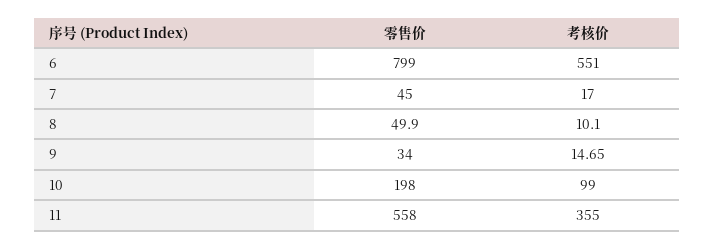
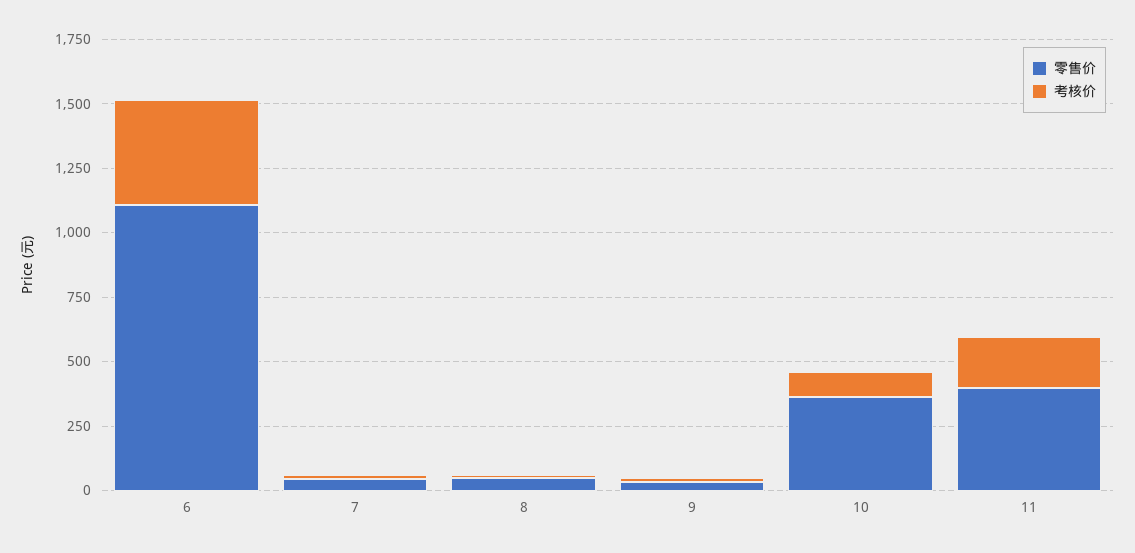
  {
    "零售价": {
-     "6": 799,
+     "6": 1100,
      "7": 45,
      "8": 49.9,
      "9": 34,
-     "10": 198,
+     "10": 350,
-     "11": 558
+     "11": 400
    },
    "考核价": {
-     "6": 551,
+     "6": 400,
      "7": 17,
      "8": 10.1,
      "9": 14.65,
      "10": 99,
-     "11": 355
+     "11": 200
    }
  }

